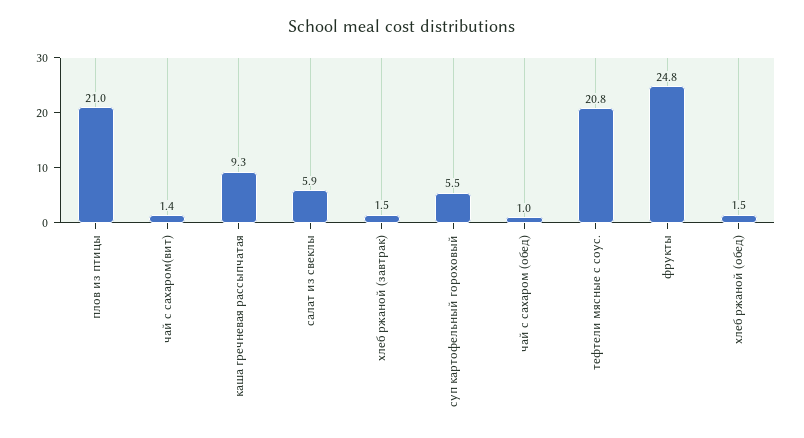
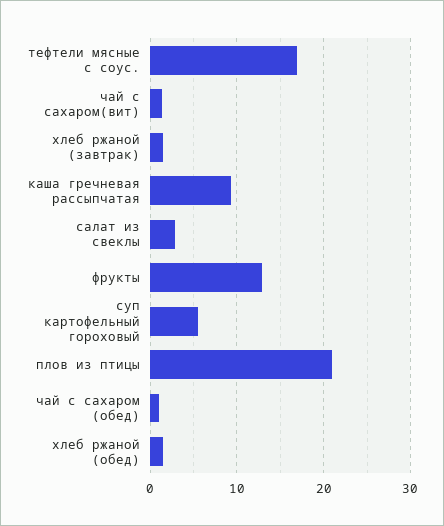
  {
    "плов из птицы": 21,
    "чай с сахаром(вит)": 1.4,
    "каша гречневая рассыпчатая": 9.3,
-   "салат из свеклы": 5.9,
+   "салат из свеклы": 3,
    "хлеб ржаной (завтрак)": 1.5,
    "суп картофельный гороховый": 5.5,
    "чай с сахаром (обед)": 1,
-   "тефтели мясные с соус.": 20.8,
+   "тефтели мясные с соус.": 17,
-   "фрукты": 24.8,
+   "фрукты": 13,
    "хлеб ржаной (обед)": 1.5
  }

